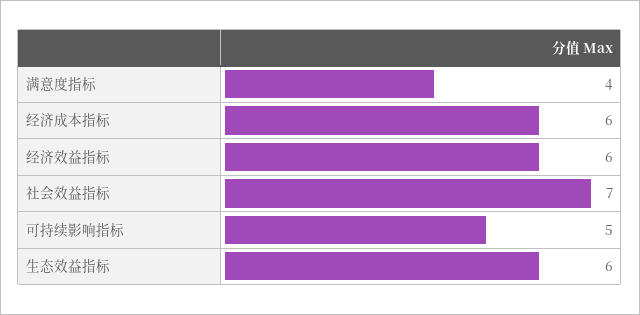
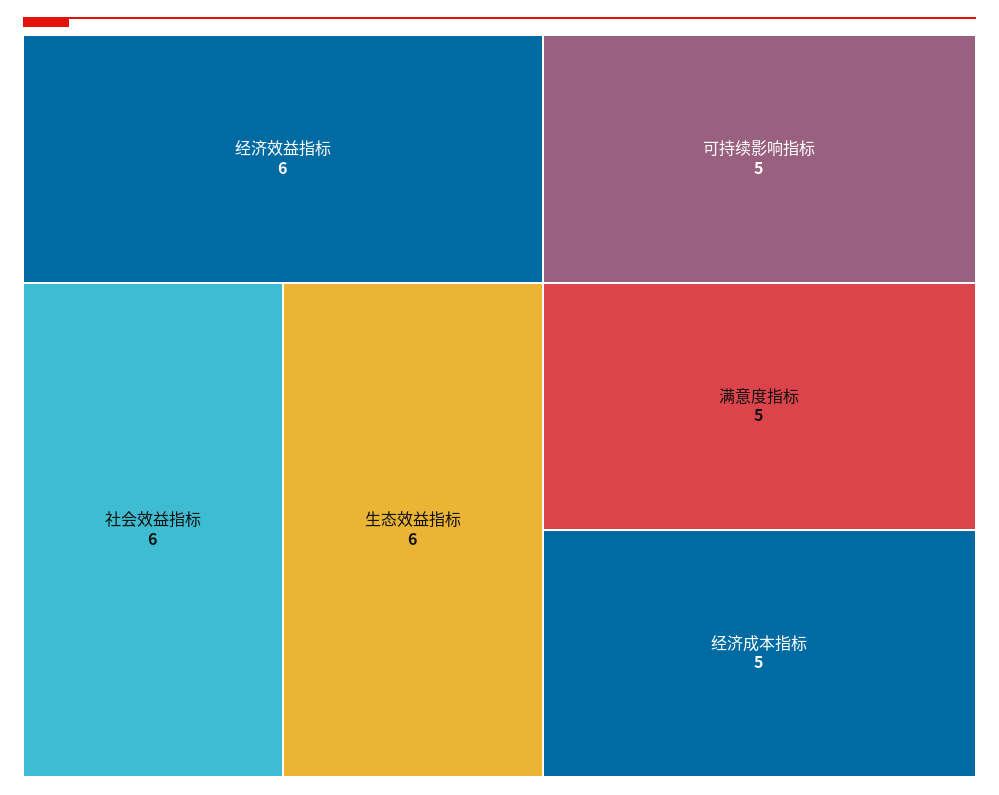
  {
-   "满意度指标": 4,
+   "满意度指标": 5,
-   "经济成本指标": 6,
+   "经济成本指标": 5,
    "经济效益指标": 6,
-   "社会效益指标": 7,
+   "社会效益指标": 6,
    "可持续影响指标": 5,
    "生态效益指标": 6
  }

